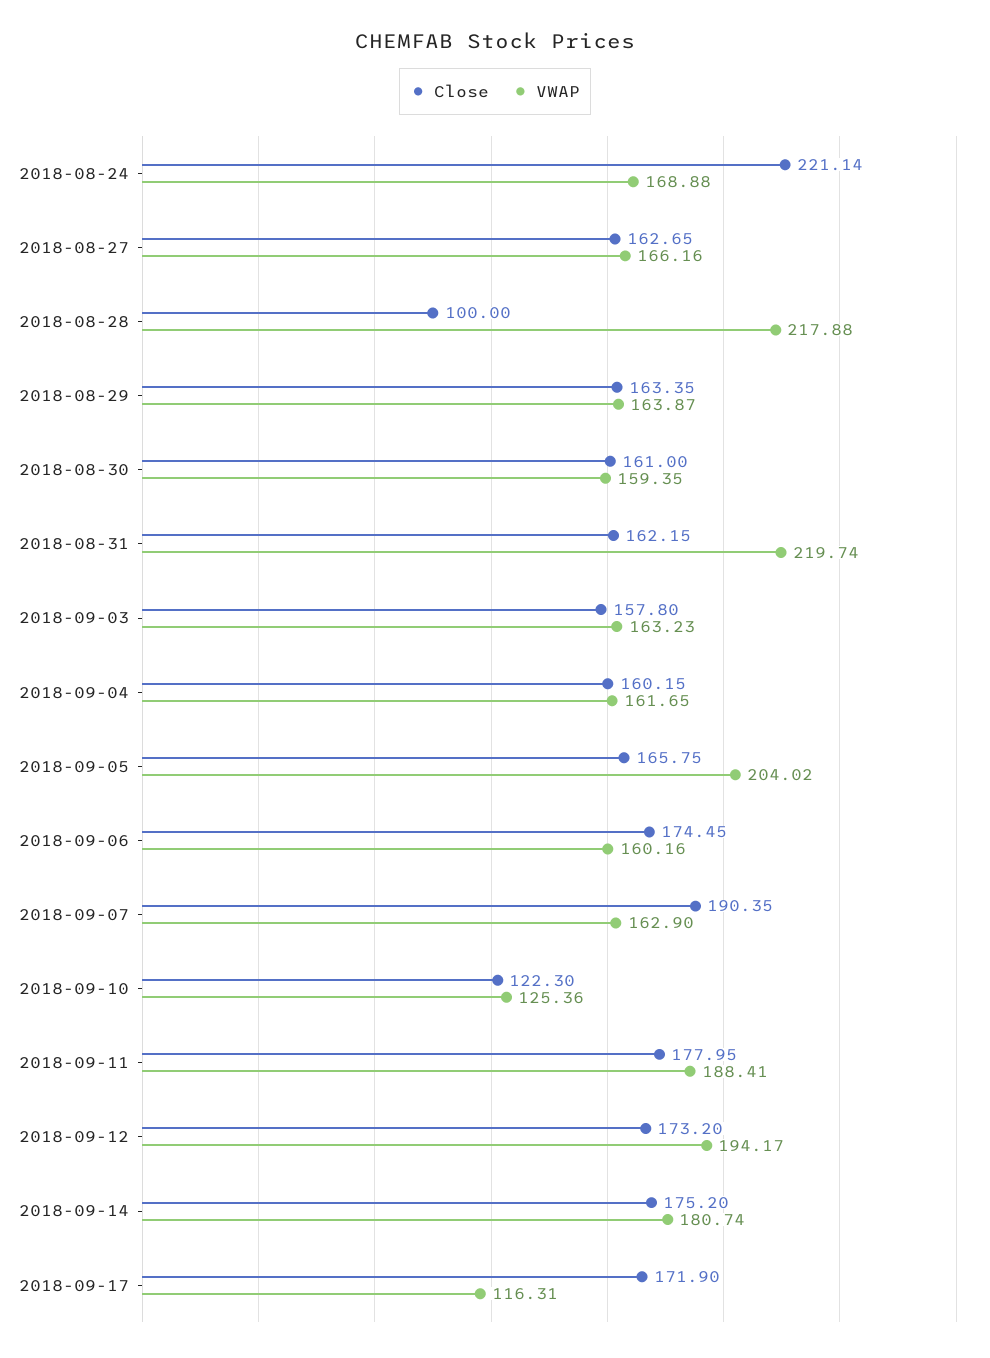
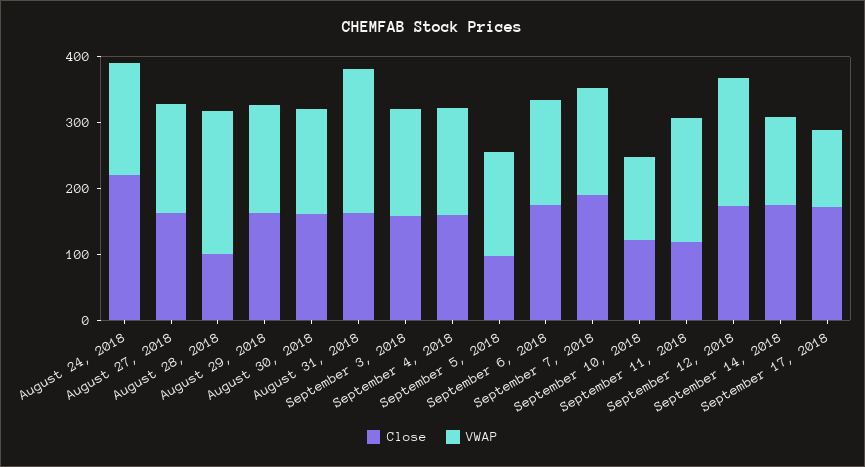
  {
    "Close": {
      "2018-08-24": 221.14,
      "2018-08-27": 162.65,
      "2018-08-28": 100,
      "2018-08-29": 163.35,
      "2018-08-30": 161,
      "2018-08-31": 162.15,
      "2018-09-03": 157.8,
      "2018-09-04": 160.15,
-     "2018-09-05": 165.75,
+     "2018-09-05": 100,
      "2018-09-06": 174.45,
      "2018-09-07": 190.35,
      "2018-09-10": 122.3,
-     "2018-09-11": 177.95,
+     "2018-09-11": 120,
      "2018-09-12": 173.2,
      "2018-09-14": 175.2,
      "2018-09-17": 171.9
    },
    "VWAP": {
      "2018-08-24": 168.88,
      "2018-08-27": 166.16,
      "2018-08-28": 217.88,
      "2018-08-29": 163.87,
      "2018-08-30": 159.35,
      "2018-08-31": 219.74,
      "2018-09-03": 163.23,
      "2018-09-04": 161.65,
-     "2018-09-05": 204.02,
+     "2018-09-05": 160,
      "2018-09-06": 160.16,
      "2018-09-07": 162.9,
      "2018-09-10": 125.36,
      "2018-09-11": 188.41,
      "2018-09-12": 194.17,
-     "2018-09-14": 180.74,
+     "2018-09-14": 140,
      "2018-09-17": 116.31
    }
  }

